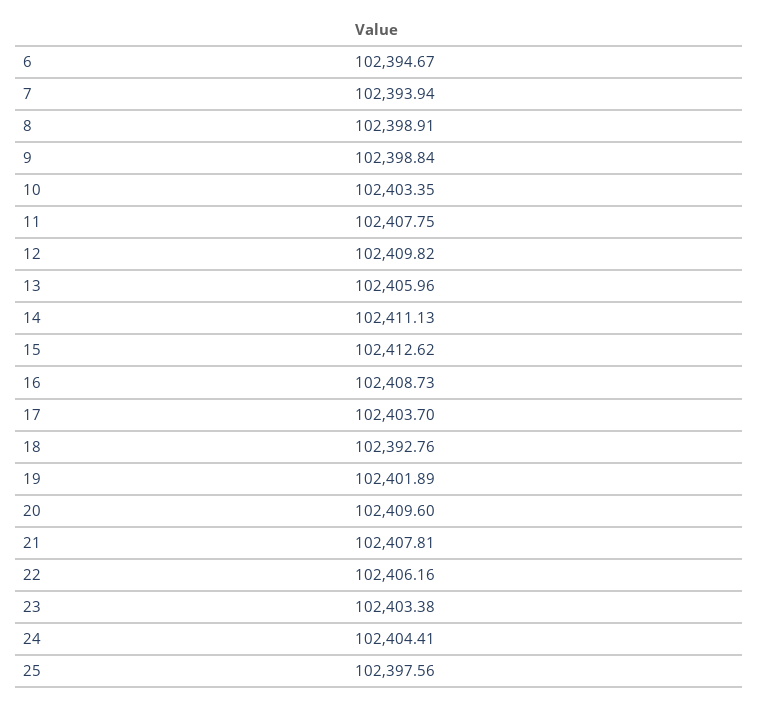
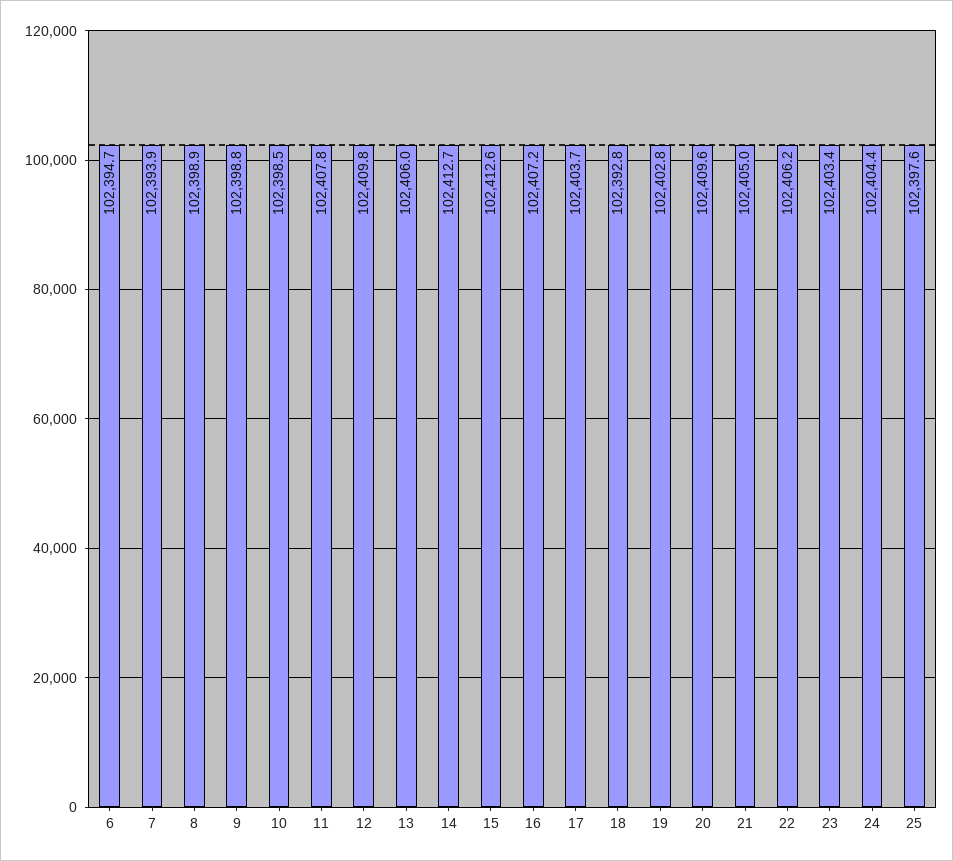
  {
    "6": 102394.67,
    "7": 102393.94,
    "8": 102398.91,
    "9": 102398.84,
-   "10": 102403.35,
+   "10": 102398.5,
    "11": 102407.75,
    "12": 102409.82,
    "13": 102405.96,
-   "14": 102411.13,
+   "14": 102412.7,
    "15": 102412.62,
-   "16": 102408.73,
+   "16": 102407.2,
    "17": 102403.7,
    "18": 102392.76,
-   "19": 102401.89,
+   "19": 102402.8,
    "20": 102409.6,
-   "21": 102407.81,
+   "21": 102405,
    "22": 102406.16,
    "23": 102403.38,
    "24": 102404.41,
    "25": 102397.56
  }

